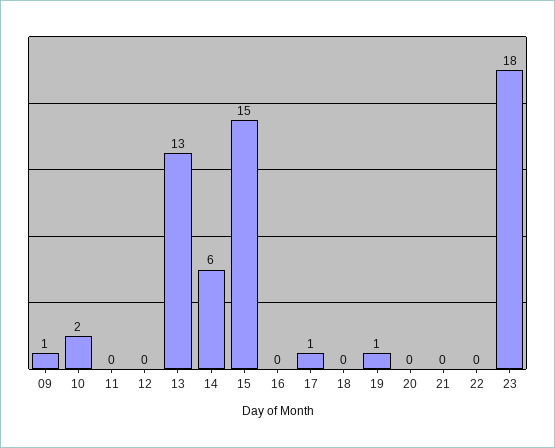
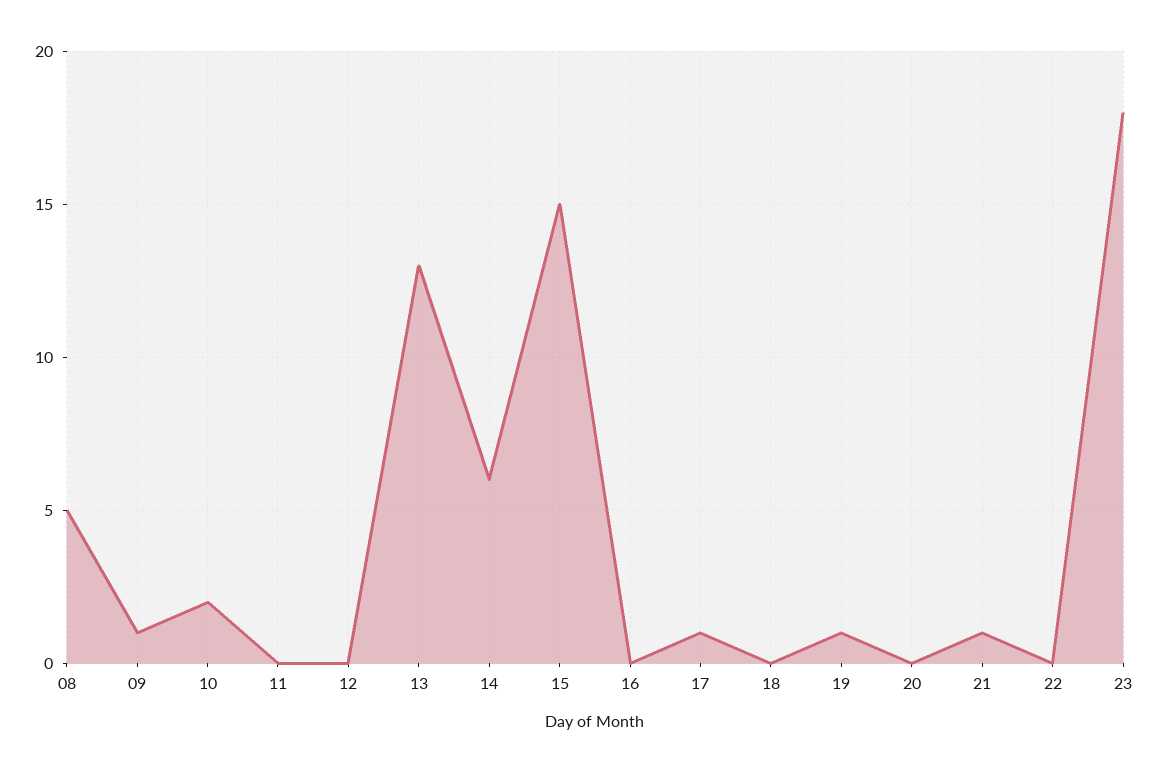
  {
    "09": 1,
    "10": 2,
    "11": 0,
    "12": 0,
    "13": 13,
    "14": 6,
    "15": 15,
    "16": 0,
    "17": 1,
    "18": 0,
    "19": 1,
    "20": 0,
-   "21": 0,
+   "21": 1,
    "22": 0,
-   "23": 18
+   "23": 18,
+   "08": 5
  }

